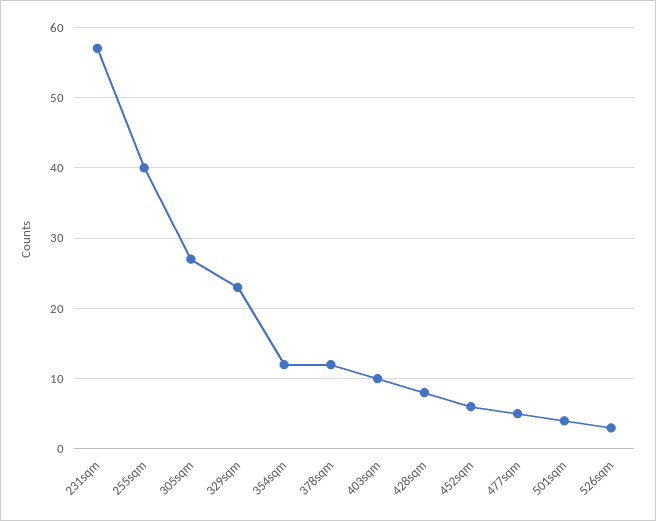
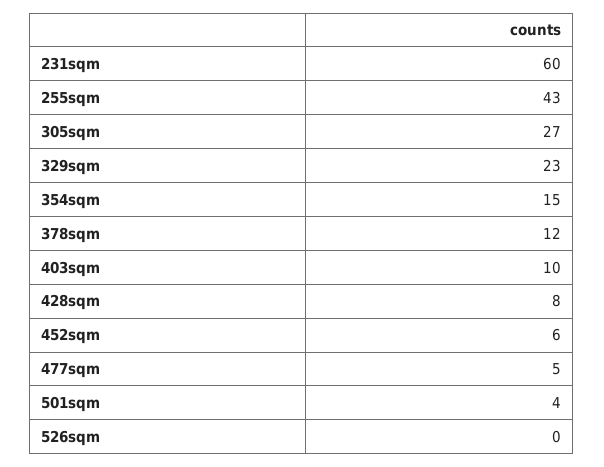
  {
-   "231sqm": 57,
+   "231sqm": 60,
-   "255sqm": 40,
+   "255sqm": 43,
    "305sqm": 27,
    "329sqm": 23,
-   "354sqm": 12,
+   "354sqm": 15,
    "378sqm": 12,
    "403sqm": 10,
    "428sqm": 8,
    "452sqm": 6,
    "477sqm": 5,
    "501sqm": 4,
-   "526sqm": 3
+   "526sqm": 0
  }

